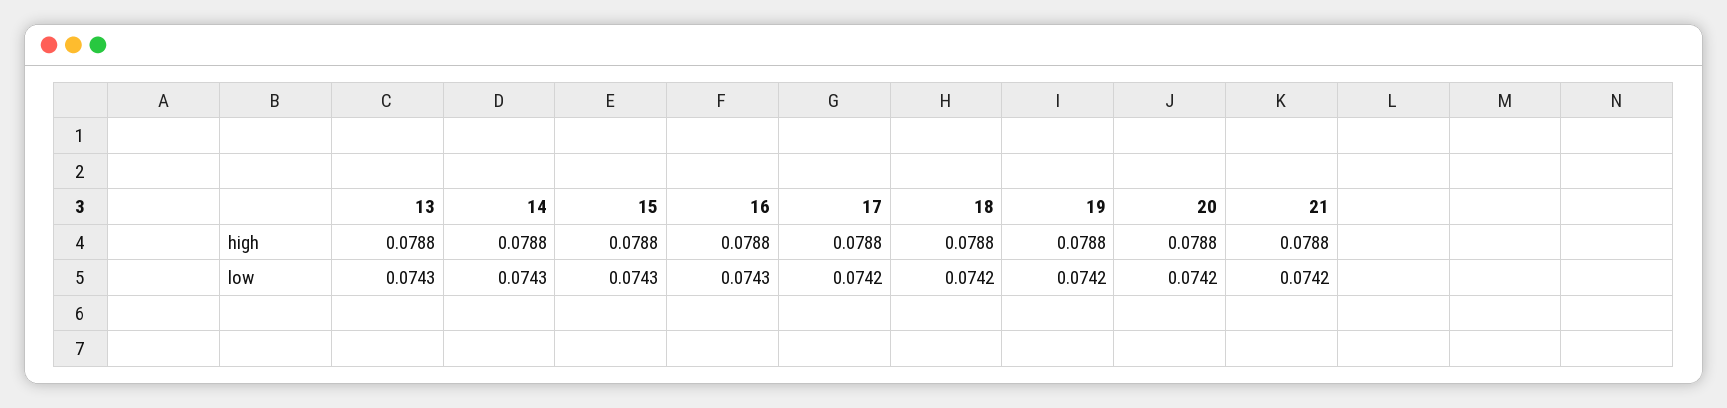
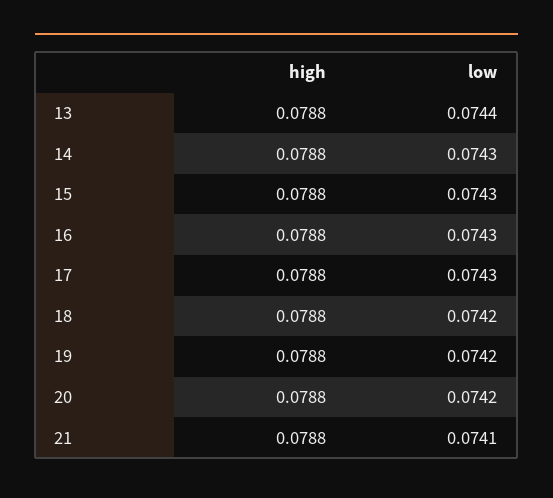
  {
    "13": {
      "high": 0.0788,
-     "low": 0.0743
+     "low": 0.0744
    },
    "14": {
      "high": 0.0788,
      "low": 0.0743
    },
    "15": {
      "high": 0.0788,
      "low": 0.0743
    },
    "16": {
      "high": 0.0788,
      "low": 0.0743
    },
    "17": {
      "high": 0.0788,
-     "low": 0.0742
+     "low": 0.0743
    },
    "18": {
      "high": 0.0788,
      "low": 0.0742
    },
    "19": {
      "high": 0.0788,
      "low": 0.0742
    },
    "20": {
      "high": 0.0788,
      "low": 0.0742
    },
    "21": {
      "high": 0.0788,
-     "low": 0.0742
+     "low": 0.0741
    }
  }

